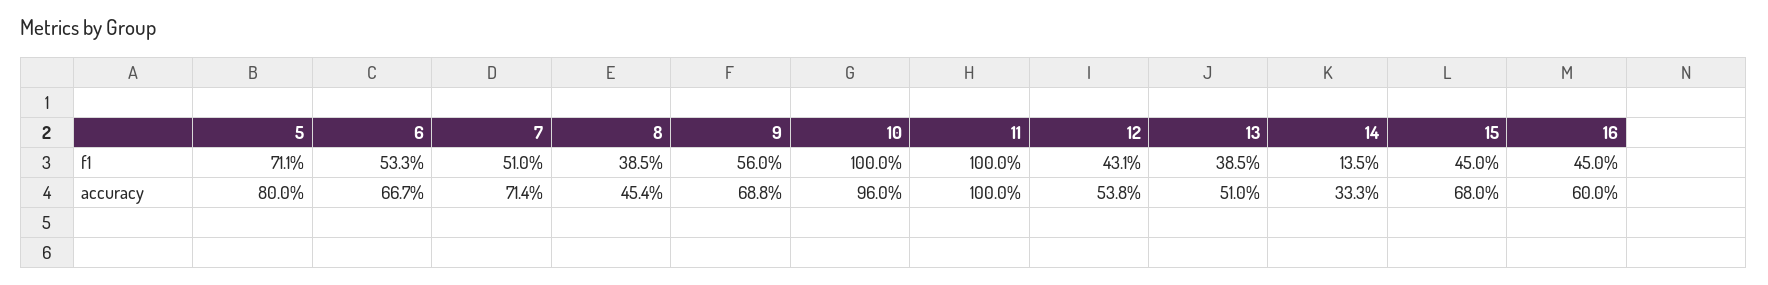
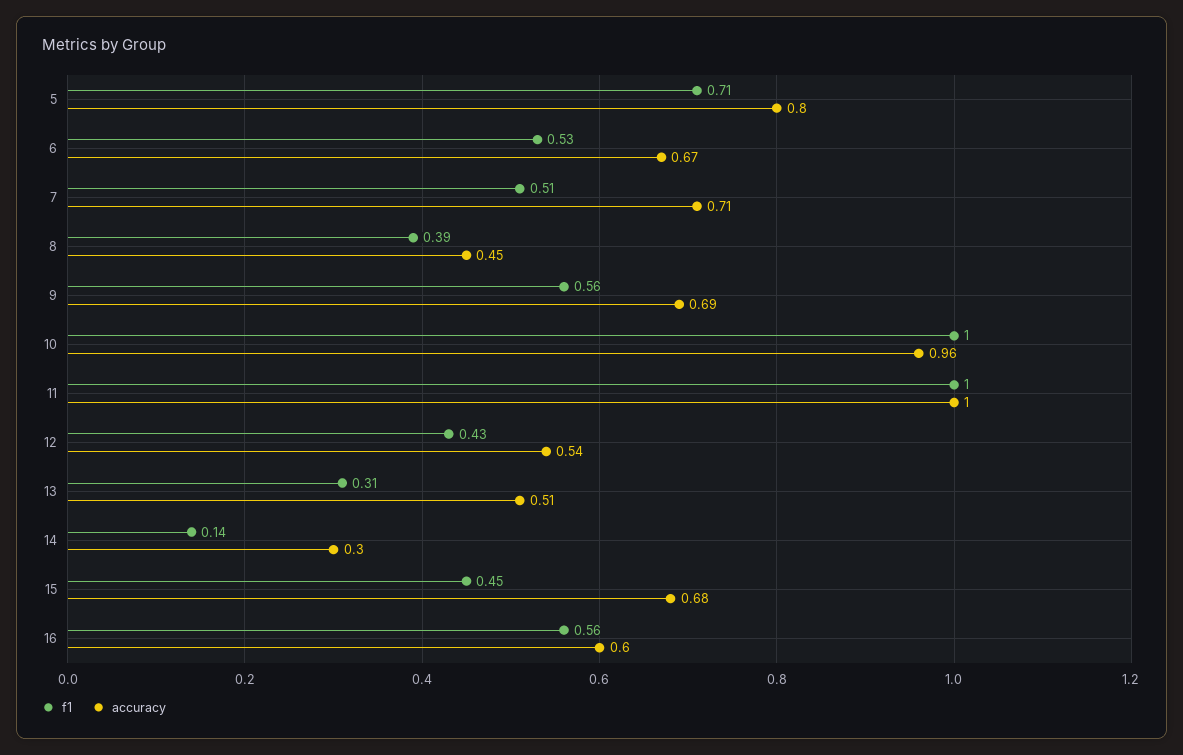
  {
    "f1": {
      "5": 0.711,
      "6": 0.533,
      "7": 0.51,
      "8": 0.385,
      "9": 0.56,
      "10": 1,
      "11": 1,
      "12": 0.431,
-     "13": 0.385,
+     "13": 0.31,
      "14": 0.135,
      "15": 0.45,
-     "16": 0.45
+     "16": 0.56
    },
    "accuracy": {
      "5": 0.8,
      "6": 0.667,
      "7": 0.714,
      "8": 0.454,
      "9": 0.688,
      "10": 0.96,
      "11": 1,
      "12": 0.538,
      "13": 0.51,
-     "14": 0.333,
+     "14": 0.3,
      "15": 0.68,
      "16": 0.6
    }
  }

